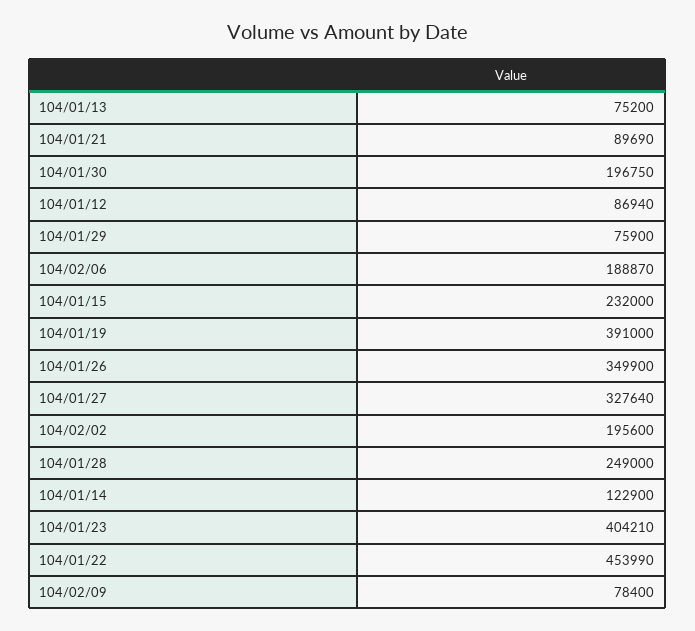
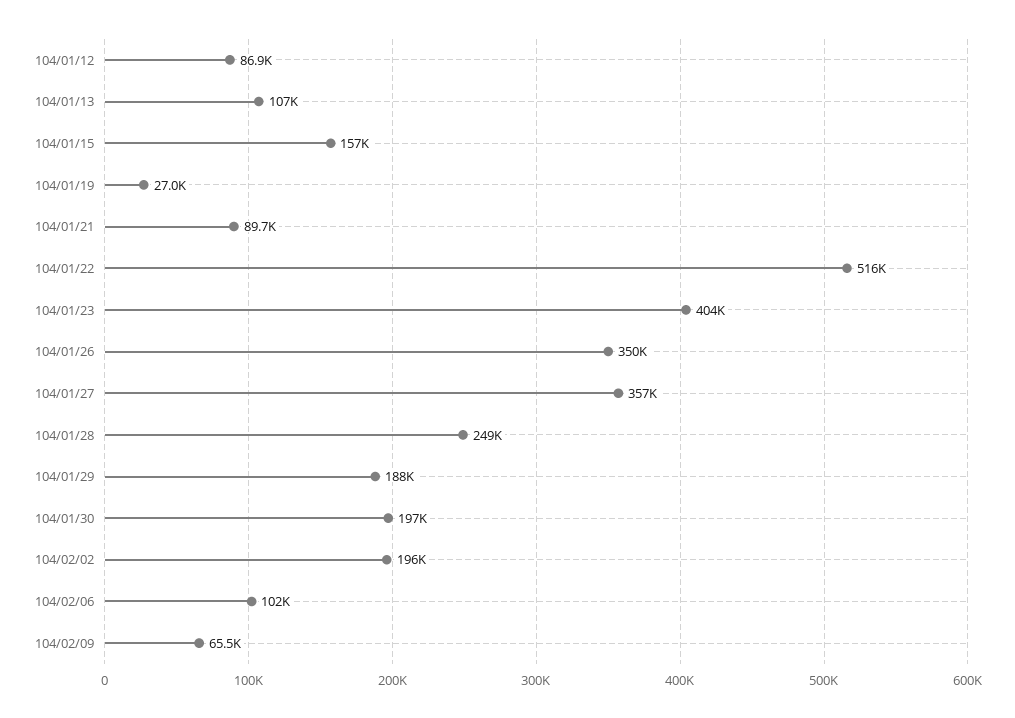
  {
-   "104/01/13": 75200,
+   "104/01/13": 107000,
    "104/01/21": 89690,
    "104/01/30": 196750,
    "104/01/12": 86940,
-   "104/01/29": 75900,
+   "104/01/29": 188000,
-   "104/02/06": 188870,
+   "104/02/06": 102000,
-   "104/01/15": 232000,
+   "104/01/15": 157000,
-   "104/01/19": 391000,
+   "104/01/19": 27000,
    "104/01/26": 349900,
-   "104/01/27": 327640,
+   "104/01/27": 357000,
    "104/02/02": 195600,
    "104/01/28": 249000,
-   "104/01/14": 122900,
    "104/01/23": 404210,
-   "104/01/22": 453990,
+   "104/01/22": 516000,
-   "104/02/09": 78400
+   "104/02/09": 65500
  }

